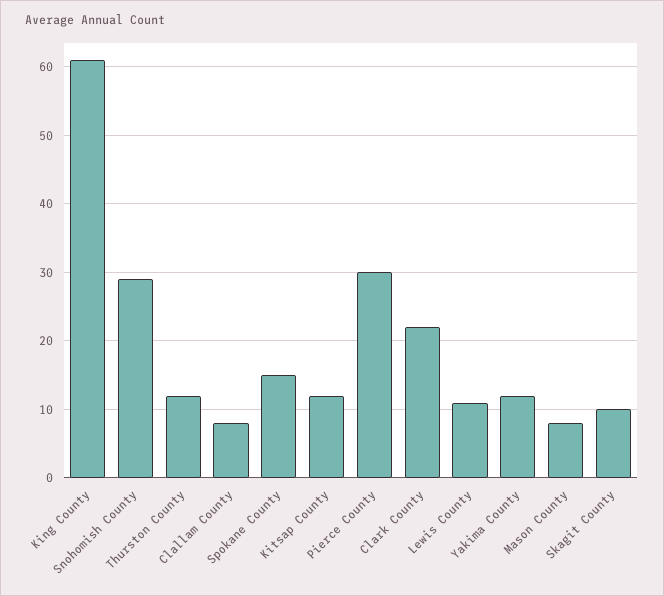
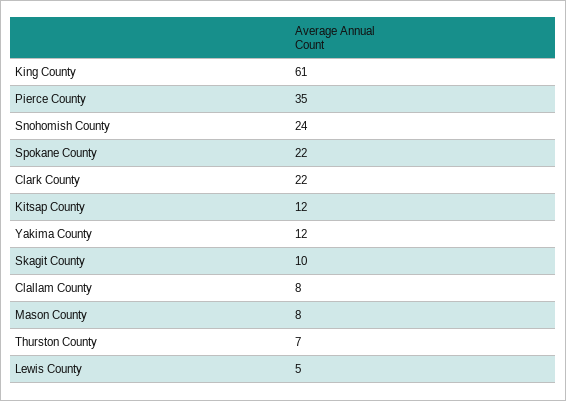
  {
    "King County": 61,
-   "Snohomish County": 29,
+   "Snohomish County": 24,
-   "Thurston County": 12,
+   "Thurston County": 7,
    "Clallam County": 8,
-   "Spokane County": 15,
+   "Spokane County": 22,
    "Kitsap County": 12,
-   "Pierce County": 30,
+   "Pierce County": 35,
    "Clark County": 22,
-   "Lewis County": 11,
+   "Lewis County": 5,
    "Yakima County": 12,
    "Mason County": 8,
    "Skagit County": 10
  }

